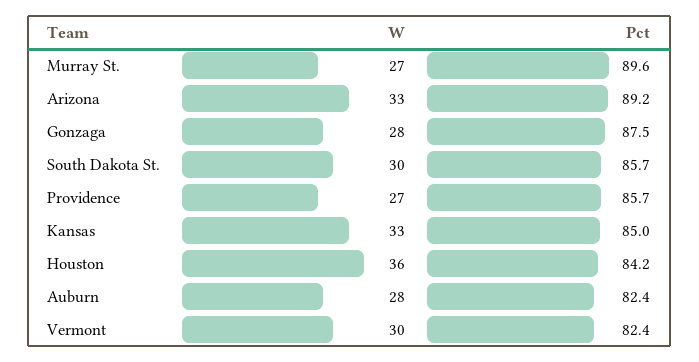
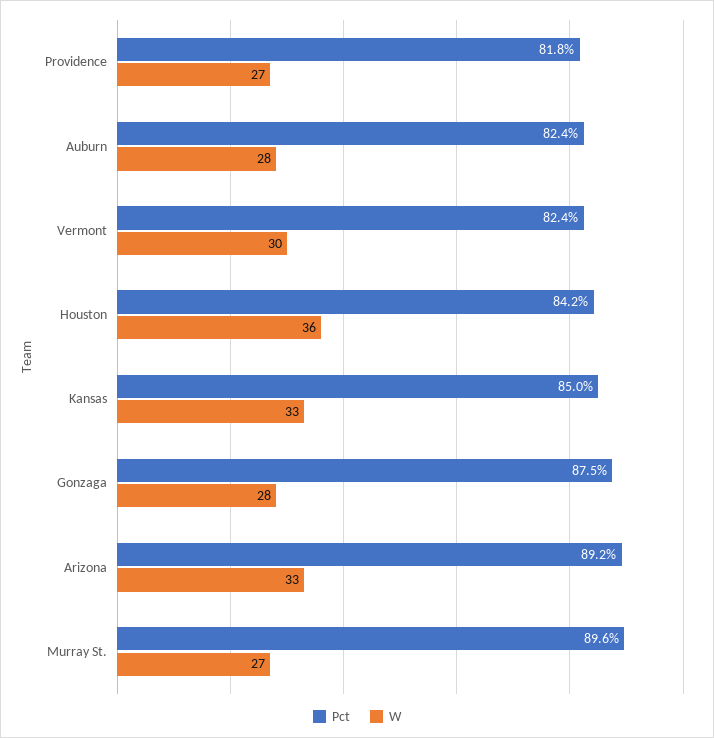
  {
    "W": {
      "Murray St.": 27,
      "Arizona": 33,
      "Gonzaga": 28,
-     "South Dakota St.": 30,
      "Providence": 27,
      "Kansas": 33,
      "Houston": 36,
      "Auburn": 28,
      "Vermont": 30
    },
    "Pct": {
      "Murray St.": 89.6,
      "Arizona": 89.2,
      "Gonzaga": 87.5,
-     "South Dakota St.": 85.7,
-     "Providence": 85.7,
+     "Providence": 81.8,
      "Kansas": 85,
      "Houston": 84.2,
      "Auburn": 82.4,
      "Vermont": 82.4
    }
  }

